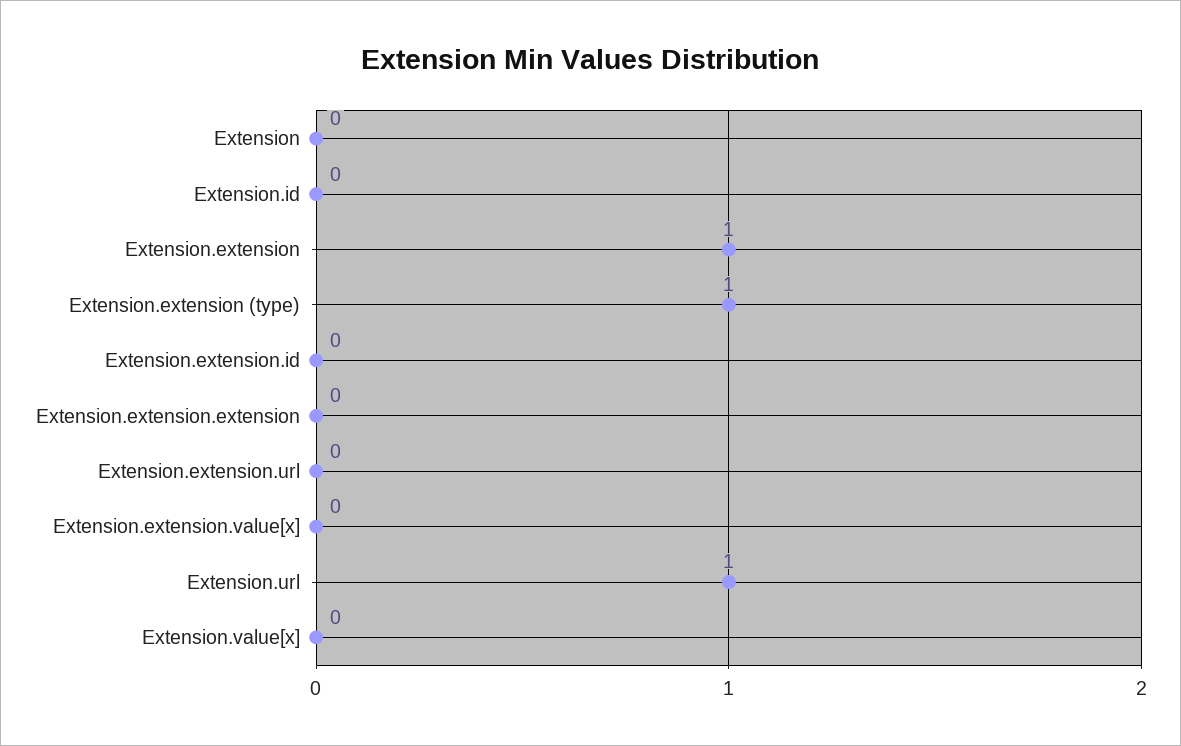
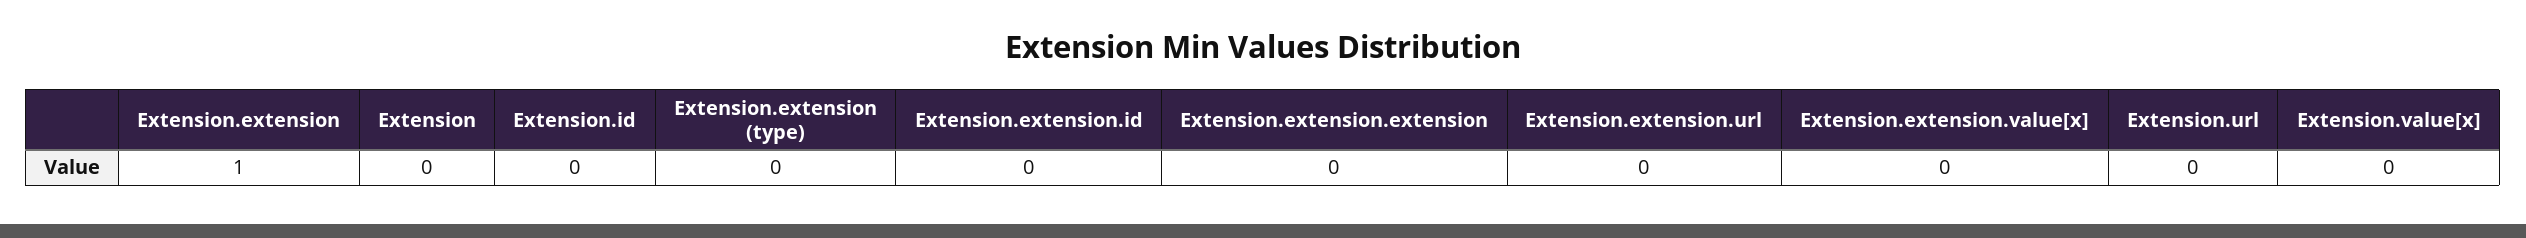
  {
    "Extension": 0,
    "Extension.id": 0,
    "Extension.extension": 1,
-   "Extension.extension (type)": 1,
+   "Extension.extension (type)": 0,
    "Extension.extension.id": 0,
    "Extension.extension.extension": 0,
    "Extension.extension.url": 0,
    "Extension.extension.value[x]": 0,
-   "Extension.url": 1,
+   "Extension.url": 0,
    "Extension.value[x]": 0
  }

